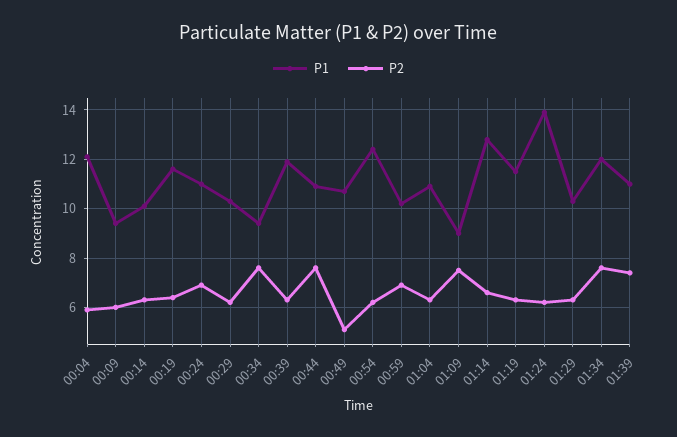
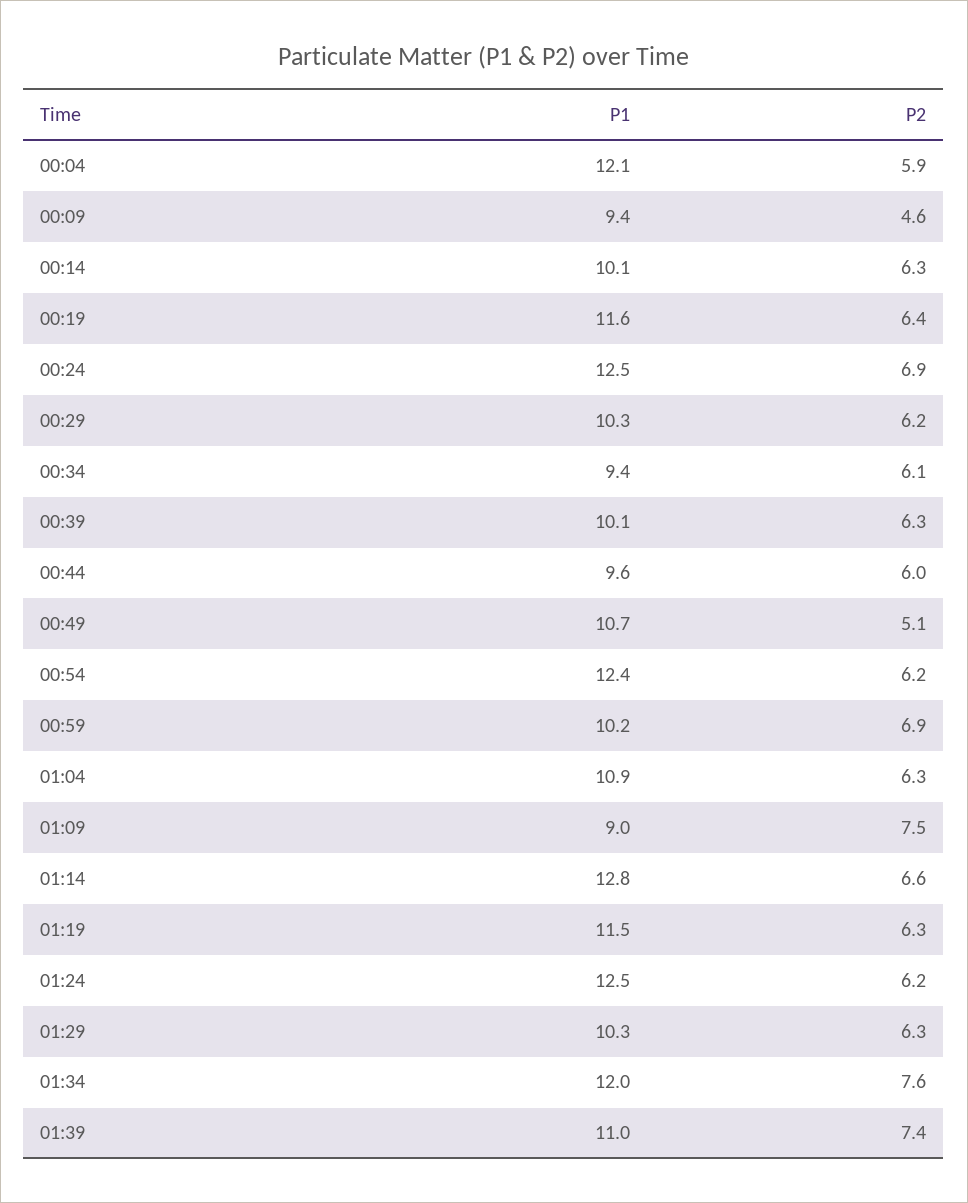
  {
    "P1": {
      "00:04": 12.1,
      "00:09": 9.4,
      "00:14": 10.1,
      "00:19": 11.6,
-     "00:24": 11,
+     "00:24": 12.5,
      "00:29": 10.3,
      "00:34": 9.4,
-     "00:39": 12,
+     "00:39": 10.1,
-     "00:44": 11,
+     "00:44": 9.6,
      "00:49": 10.7,
      "00:54": 12.4,
      "00:59": 10.2,
      "01:04": 10.9,
      "01:09": 9,
      "01:14": 12.8,
      "01:19": 11.5,
-     "01:24": 14,
+     "01:24": 12.5,
      "01:29": 10.3,
      "01:34": 12,
      "01:39": 11
    },
    "P2": {
      "00:04": 5.9,
-     "00:09": 6,
+     "00:09": 4.6,
      "00:14": 6.3,
      "00:19": 6.4,
      "00:24": 6.9,
      "00:29": 6.2,
-     "00:34": 7.5,
+     "00:34": 6.1,
      "00:39": 6.3,
-     "00:44": 7.5,
+     "00:44": 6,
      "00:49": 5.1,
      "00:54": 6.2,
      "00:59": 6.9,
      "01:04": 6.3,
      "01:09": 7.5,
      "01:14": 6.6,
      "01:19": 6.3,
      "01:24": 6.2,
      "01:29": 6.3,
      "01:34": 7.6,
      "01:39": 7.4
    }
  }

